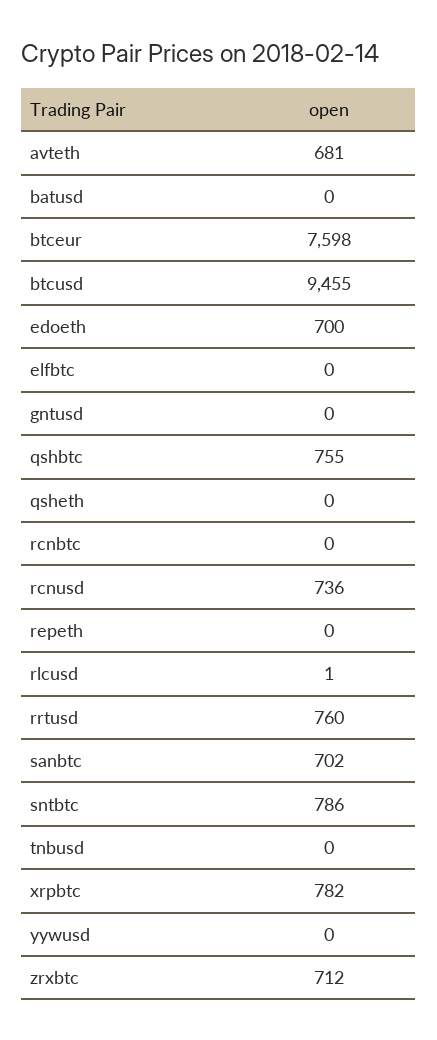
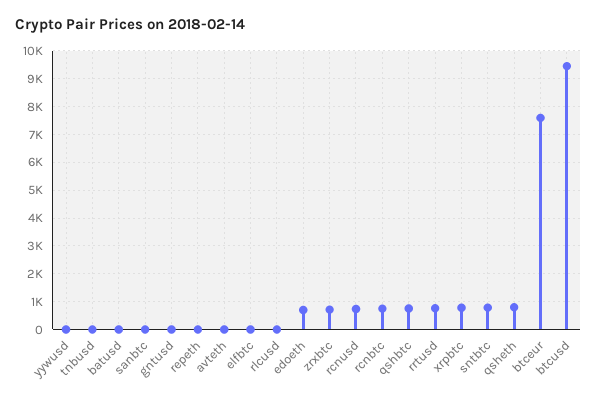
  {
-   "avteth": 681,
+   "avteth": 0,
    "batusd": 0,
    "btceur": 7598,
    "btcusd": 9455,
    "edoeth": 700,
    "elfbtc": 0,
    "gntusd": 0,
    "qshbtc": 755,
-   "qsheth": 0,
+   "qsheth": 750,
-   "rcnbtc": 0,
+   "rcnbtc": 750,
    "rcnusd": 736,
    "repeth": 0,
    "rlcusd": 1,
    "rrtusd": 760,
-   "sanbtc": 702,
+   "sanbtc": 0,
    "sntbtc": 786,
    "tnbusd": 0,
    "xrpbtc": 782,
    "yywusd": 0,
    "zrxbtc": 712
  }

